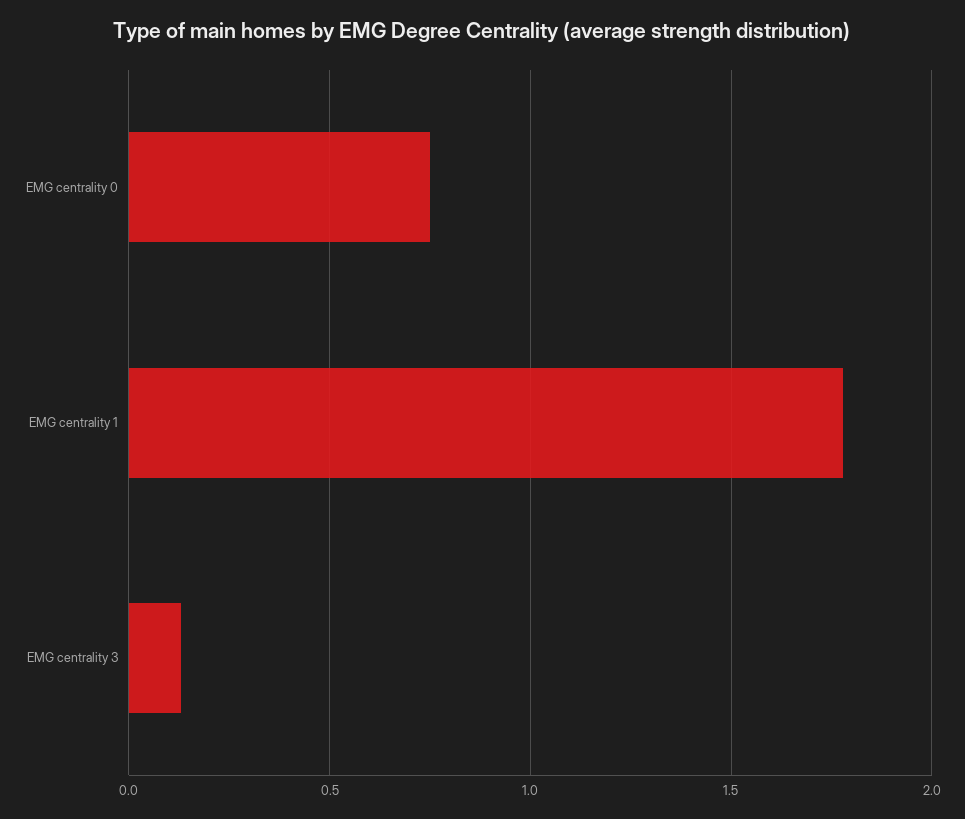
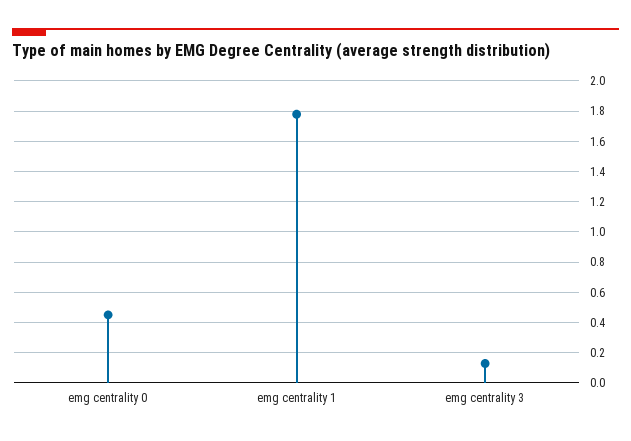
  {
-   "EMG centrality 0": 0.75,
+   "EMG centrality 0": 0.45,
    "EMG centrality 1": 1.8,
    "EMG centrality 3": 0.15
  }

